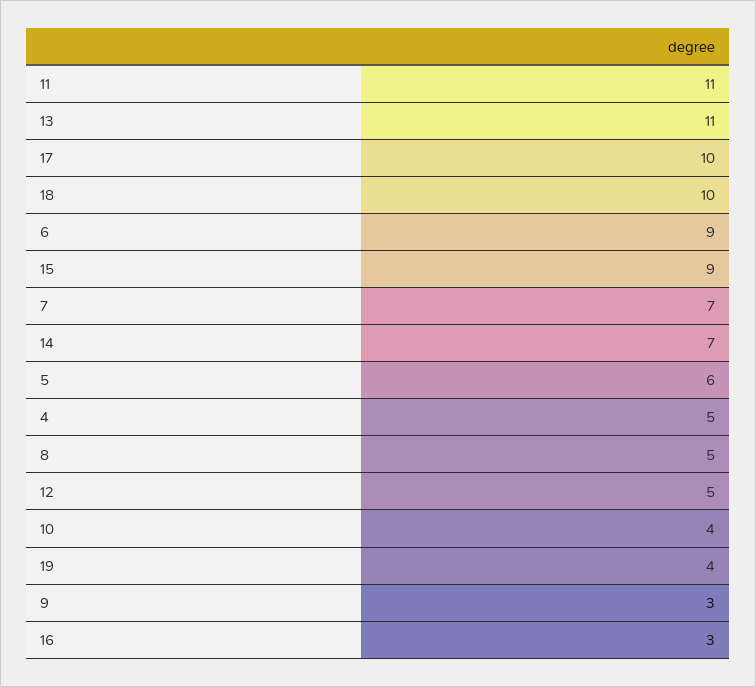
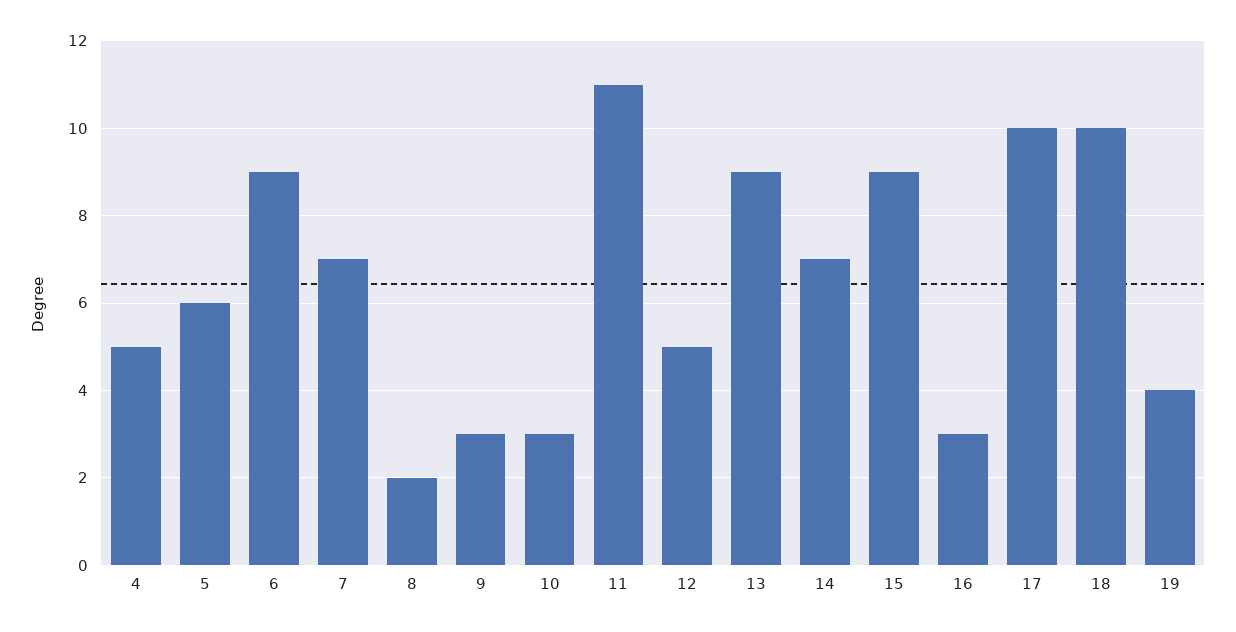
  {
    "11": 11,
-   "13": 11,
+   "13": 9,
    "17": 10,
    "18": 10,
    "6": 9,
    "15": 9,
    "7": 7,
    "14": 7,
    "5": 6,
    "4": 5,
-   "8": 5,
+   "8": 2,
    "12": 5,
-   "10": 4,
+   "10": 3,
    "19": 4,
    "9": 3,
    "16": 3
  }

